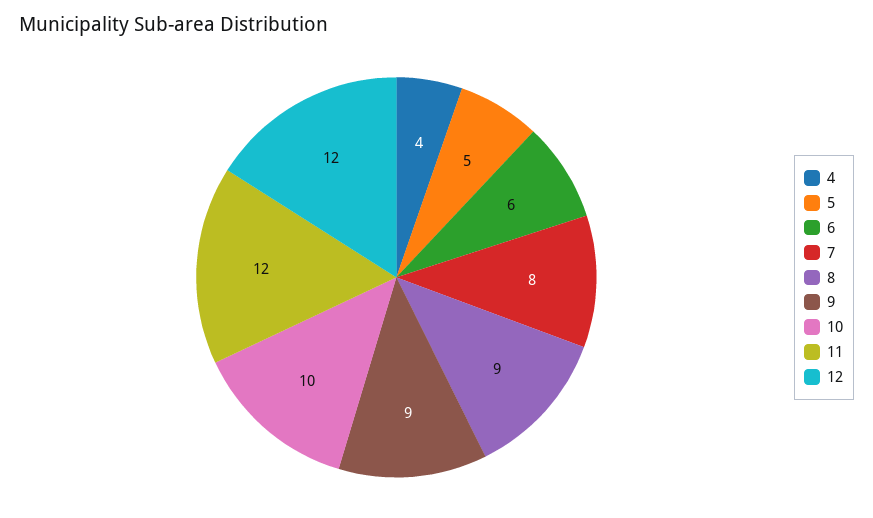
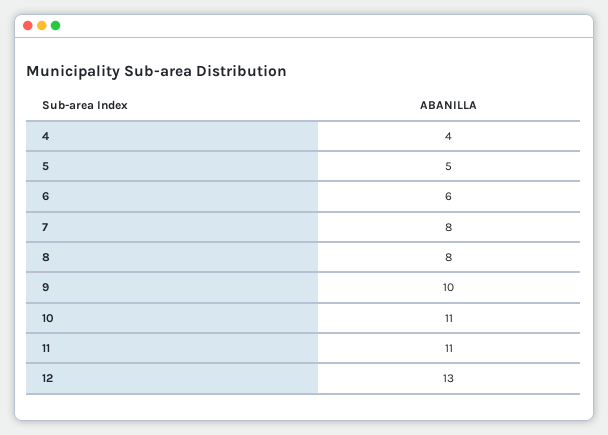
  {
    "4": 4,
    "5": 5,
    "6": 6,
    "7": 8,
-   "8": 9,
+   "8": 8,
-   "9": 9,
+   "9": 10,
-   "10": 10,
+   "10": 11,
-   "11": 12,
+   "11": 11,
-   "12": 12
+   "12": 13
  }

